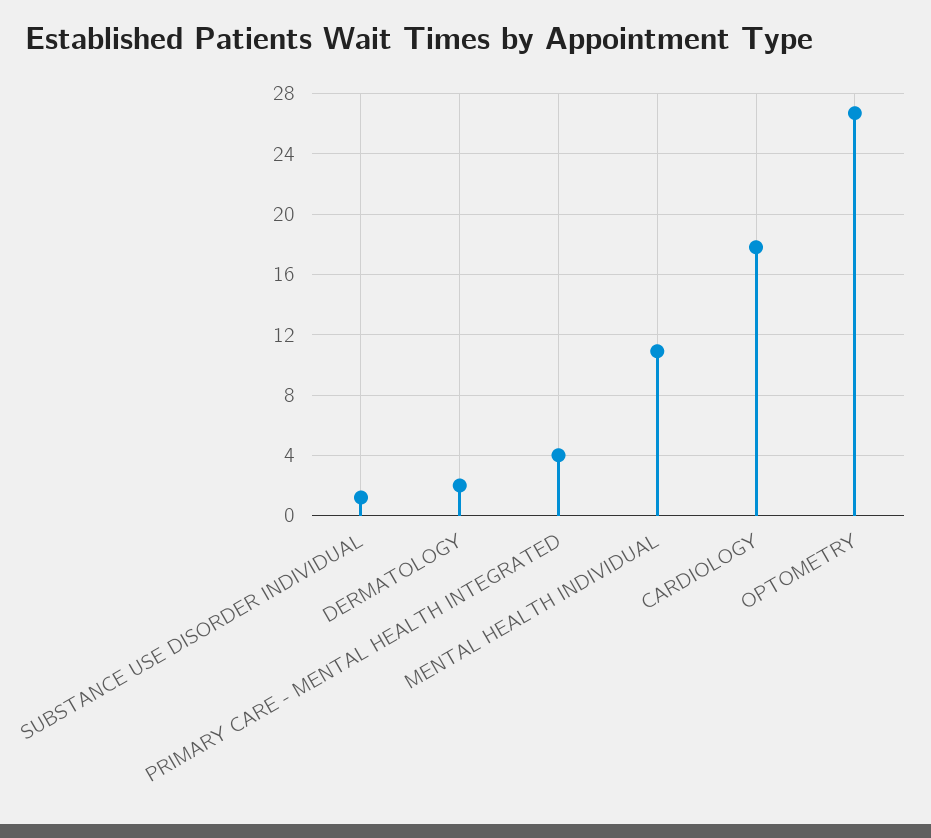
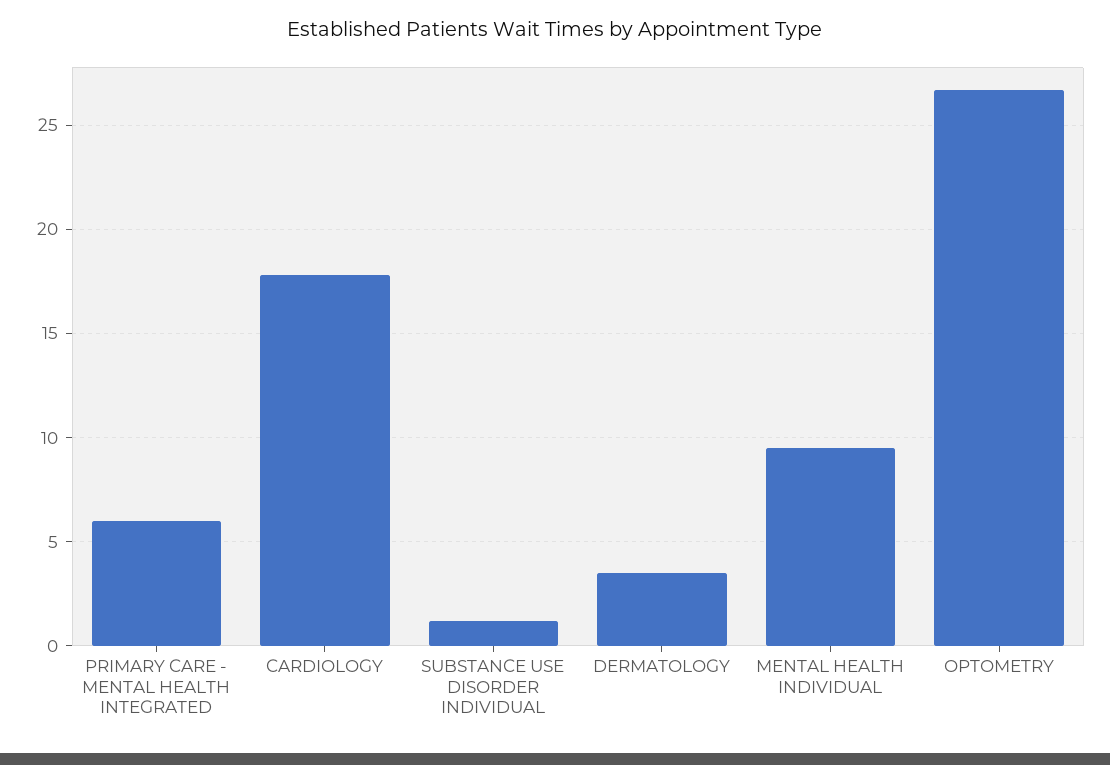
  {
    "SUBSTANCE USE DISORDER INDIVIDUAL": 1,
-   "DERMATOLOGY": 2,
+   "DERMATOLOGY": 3.5,
-   "PRIMARY CARE - MENTAL HEALTH INTEGRATED": 4,
+   "PRIMARY CARE - MENTAL HEALTH INTEGRATED": 6,
-   "MENTAL HEALTH INDIVIDUAL": 11,
+   "MENTAL HEALTH INDIVIDUAL": 9.5,
    "CARDIOLOGY": 18,
    "OPTOMETRY": 26.5
  }

